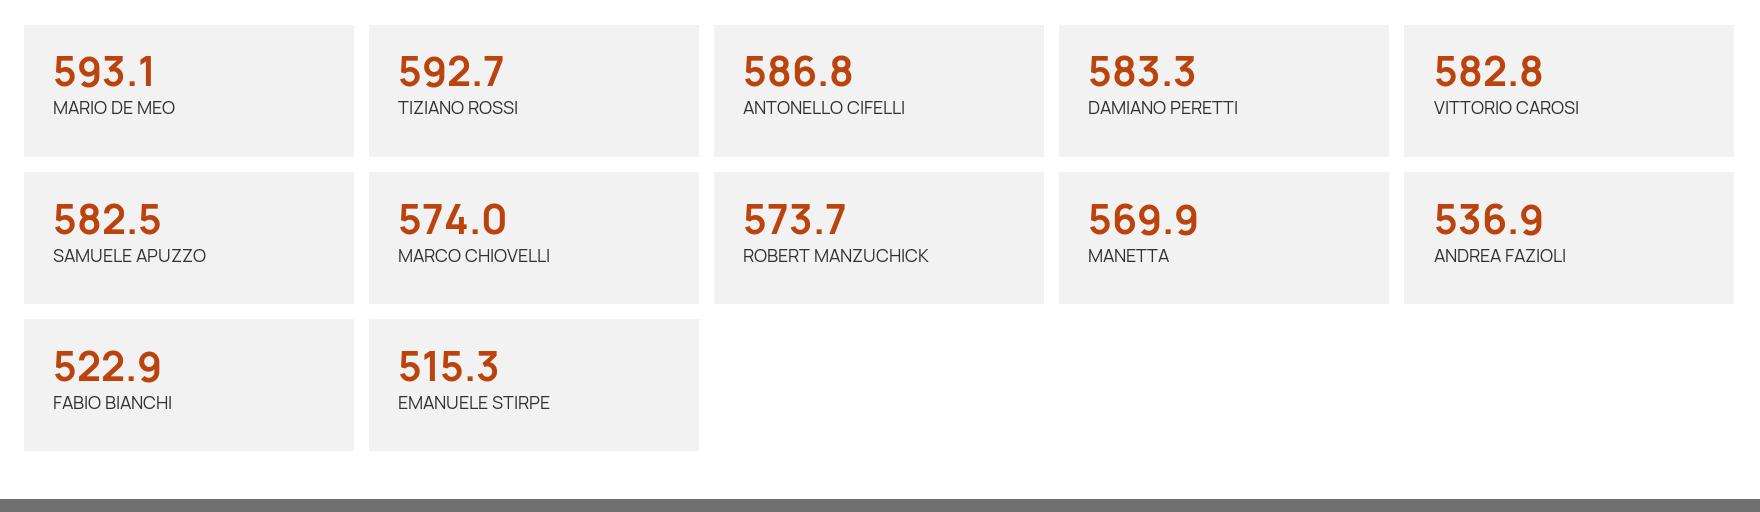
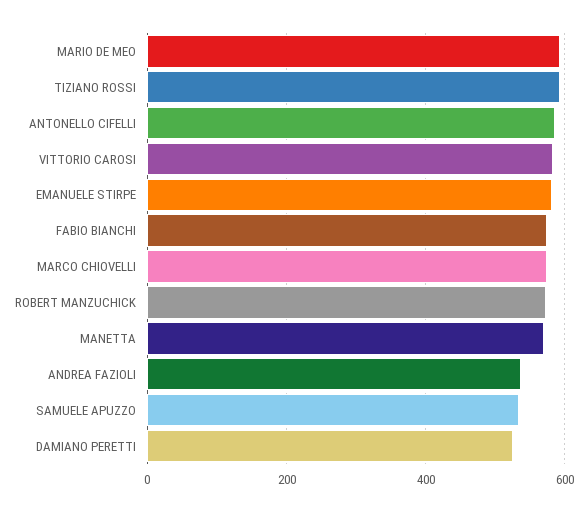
  {
    "MARIO DE MEO": 593.1,
    "TIZIANO ROSSI": 592.7,
    "ANTONELLO CIFELLI": 586.8,
-   "DAMIANO PERETTI": 583.3,
+   "DAMIANO PERETTI": 520,
    "VITTORIO CAROSI": 582.8,
-   "SAMUELE APUZZO": 582.5,
+   "SAMUELE APUZZO": 540,
    "MARCO CHIOVELLI": 574,
    "ROBERT MANZUCHICK": 573.7,
    "MANETTA": 569.9,
    "ANDREA FAZIOLI": 536.9,
-   "FABIO BIANCHI": 522.9,
+   "FABIO BIANCHI": 580,
-   "EMANUELE STIRPE": 515.3
+   "EMANUELE STIRPE": 580
  }

